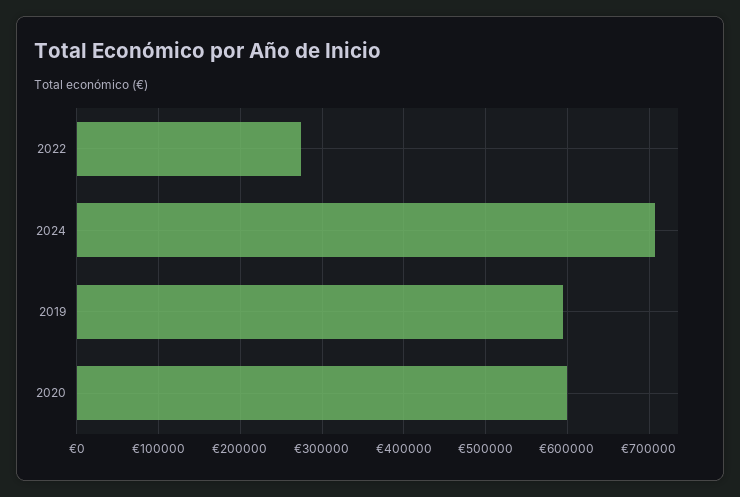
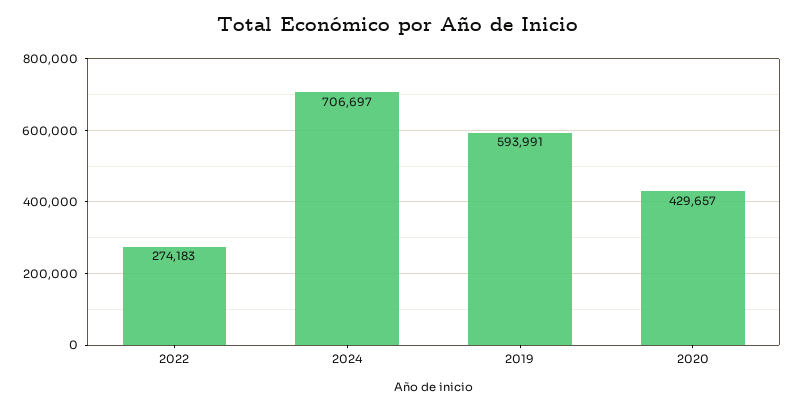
  {
    "2022": 274183,
    "2024": 706697,
    "2019": 593991,
-   "2020": 600000
+   "2020": 429657
  }

